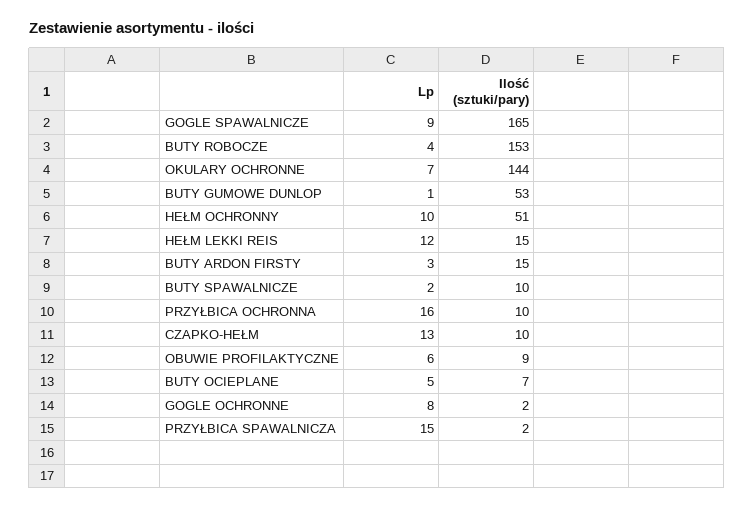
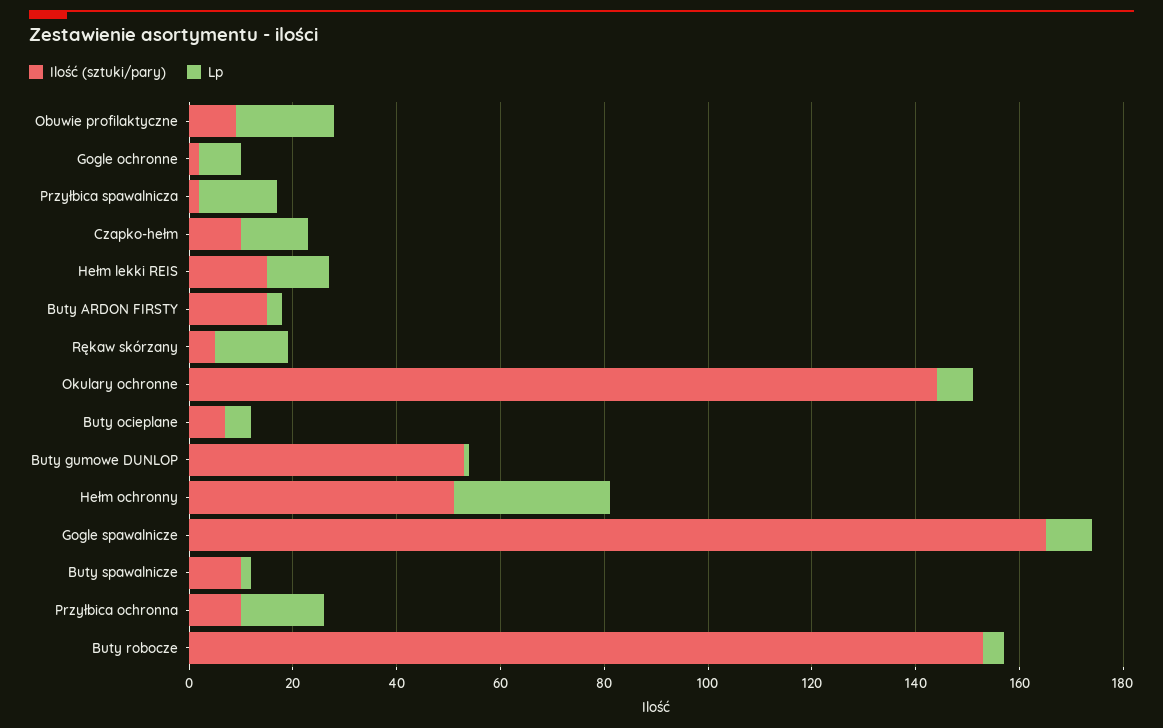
  {
    "Lp": {
      "GOGLE SPAWALNICZE": 9,
      "BUTY ROBOCZE": 4,
      "OKULARY OCHRONNE": 7,
      "BUTY GUMOWE DUNLOP": 1,
-     "HEŁM OCHRONNY": 10,
+     "HEŁM OCHRONNY": 30,
      "HEŁM LEKKI REIS": 12,
      "BUTY ARDON FIRSTY": 3,
      "BUTY SPAWALNICZE": 2,
      "PRZYŁBICA OCHRONNA": 16,
      "CZAPKO-HEŁM": 13,
-     "OBUWIE PROFILAKTYCZNE": 6,
+     "OBUWIE PROFILAKTYCZNE": 20,
      "BUTY OCIEPLANE": 5,
      "GOGLE OCHRONNE": 8,
-     "PRZYŁBICA SPAWALNICZA": 15
+     "PRZYŁBICA SPAWALNICZA": 15,
+     "Rękaw skórzany": 15
    },
    "Ilość (sztuki/pary)": {
      "GOGLE SPAWALNICZE": 165,
      "BUTY ROBOCZE": 153,
      "OKULARY OCHRONNE": 144,
      "BUTY GUMOWE DUNLOP": 53,
      "HEŁM OCHRONNY": 51,
      "HEŁM LEKKI REIS": 15,
      "BUTY ARDON FIRSTY": 15,
      "BUTY SPAWALNICZE": 10,
      "PRZYŁBICA OCHRONNA": 10,
      "CZAPKO-HEŁM": 10,
      "OBUWIE PROFILAKTYCZNE": 9,
      "BUTY OCIEPLANE": 7,
      "GOGLE OCHRONNE": 2,
-     "PRZYŁBICA SPAWALNICZA": 2
+     "PRZYŁBICA SPAWALNICZA": 2,
+     "Rękaw skórzany": 5
    }
  }

